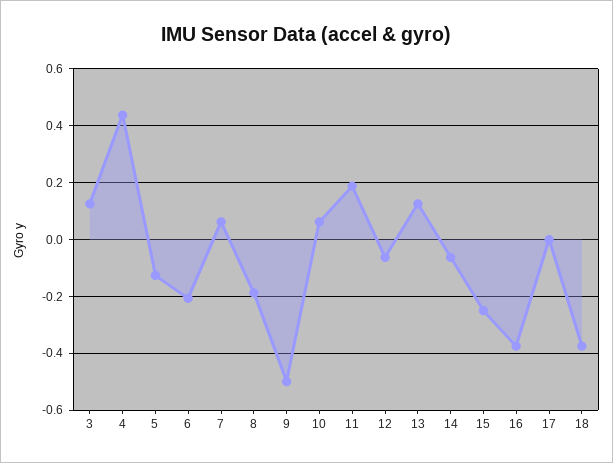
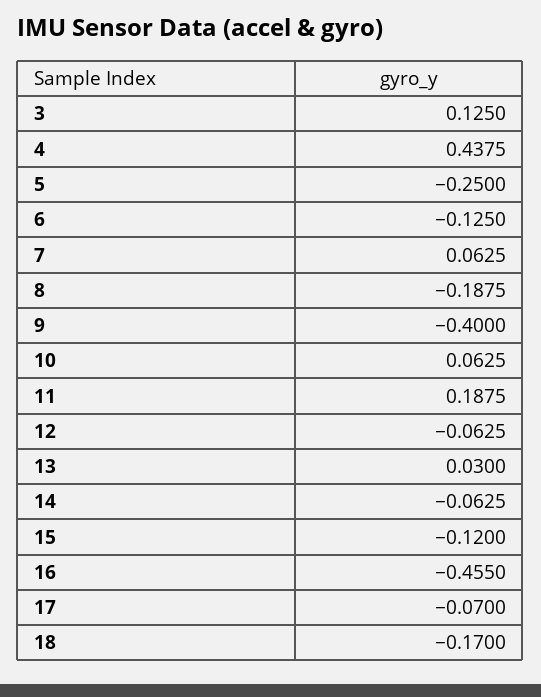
  {
    "3": 0.125,
    "4": 0.4375,
-   "5": -0.125,
+   "5": -0.25,
-   "6": -0.2,
+   "6": -0.125,
    "7": 0.0625,
    "8": -0.1875,
-   "9": -0.5,
+   "9": -0.4,
    "10": 0.0625,
    "11": 0.1875,
    "12": -0.0625,
-   "13": 0.125,
+   "13": 0.03,
    "14": -0.0625,
-   "15": -0.25,
+   "15": -0.12,
-   "16": -0.375,
+   "16": -0.455,
-   "17": 0,
+   "17": -0.07,
-   "18": -0.375
+   "18": -0.17
  }

